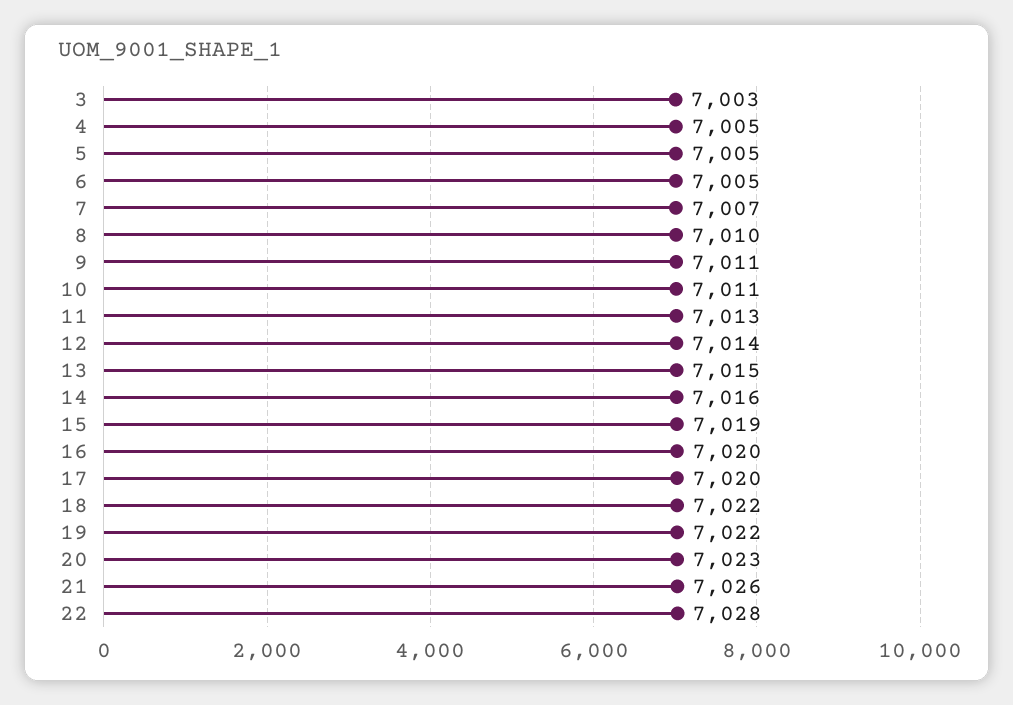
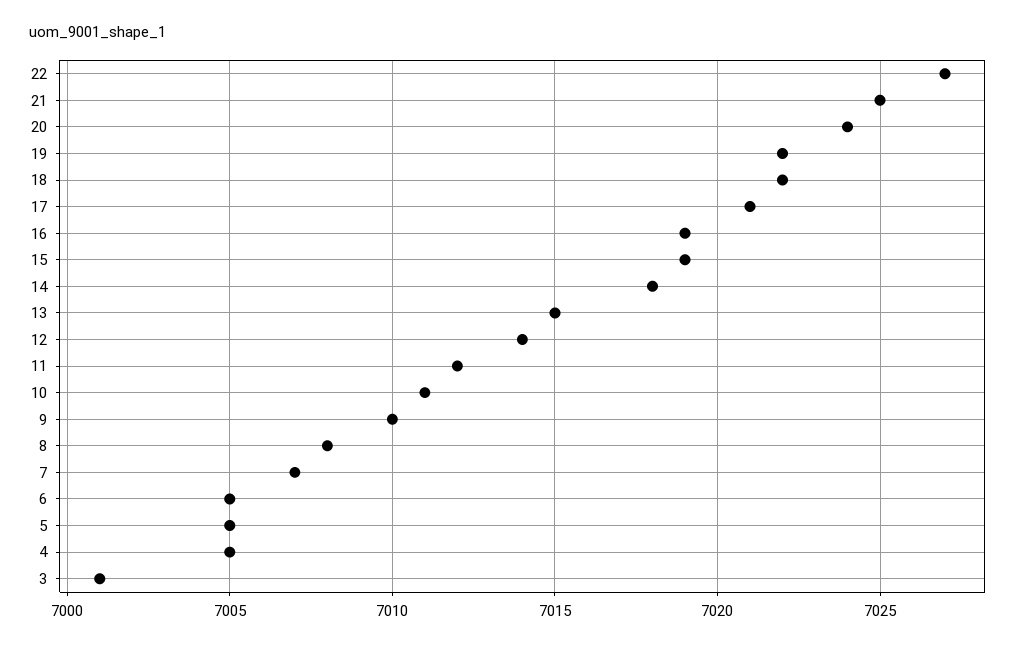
  {
-   "3": 7003,
+   "3": 7001,
    "4": 7005,
    "5": 7005,
    "6": 7005,
    "7": 7007,
-   "8": 7010,
+   "8": 7008,
-   "9": 7011,
+   "9": 7010,
    "10": 7011,
-   "11": 7013,
+   "11": 7012,
    "12": 7014,
    "13": 7015,
-   "14": 7016,
+   "14": 7018,
    "15": 7019,
-   "16": 7020,
+   "16": 7019,
-   "17": 7020,
+   "17": 7021,
    "18": 7022,
    "19": 7022,
-   "20": 7023,
+   "20": 7024,
-   "21": 7026,
+   "21": 7025,
-   "22": 7028
+   "22": 7027
  }

